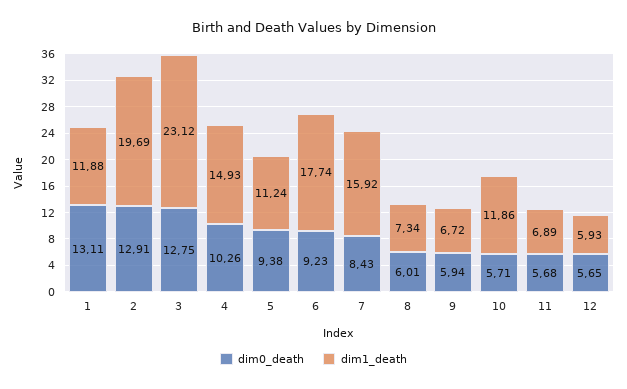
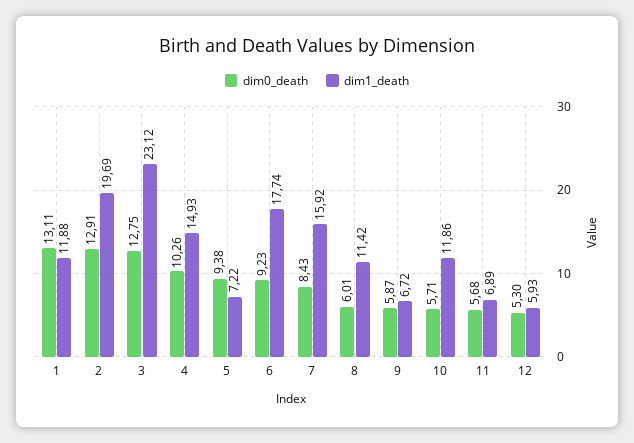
  {
    "dim0_death": {
      "1": 13.11,
      "2": 12.91,
      "3": 12.75,
      "4": 10.26,
      "5": 9.38,
      "6": 9.23,
      "7": 8.43,
      "8": 6.01,
-     "9": 5.94,
+     "9": 5.87,
      "10": 5.71,
      "11": 5.68,
-     "12": 5.65
+     "12": 5.3
    },
    "dim1_death": {
      "1": 11.88,
      "2": 19.69,
      "3": 23.12,
      "4": 14.93,
-     "5": 11.24,
+     "5": 7.22,
      "6": 17.74,
      "7": 15.92,
-     "8": 7.34,
+     "8": 11.42,
      "9": 6.72,
      "10": 11.86,
      "11": 6.89,
      "12": 5.93
    }
  }

